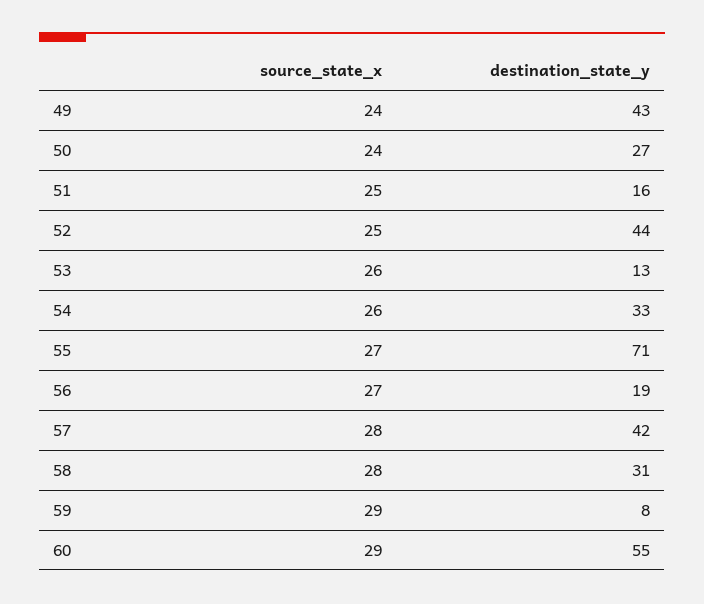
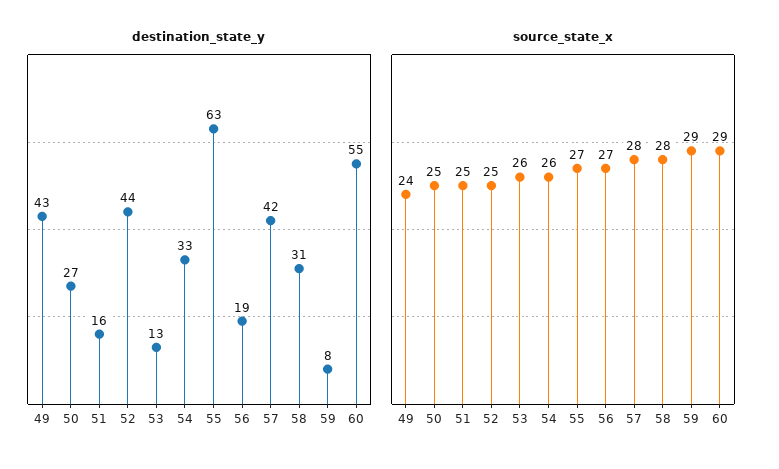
  {
    "source_state_x": {
      "49": 24,
-     "50": 24,
+     "50": 25,
      "51": 25,
      "52": 25,
      "53": 26,
      "54": 26,
      "55": 27,
      "56": 27,
      "57": 28,
      "58": 28,
      "59": 29,
      "60": 29
    },
    "destination_state_y": {
      "49": 43,
      "50": 27,
      "51": 16,
      "52": 44,
      "53": 13,
      "54": 33,
-     "55": 71,
+     "55": 63,
      "56": 19,
      "57": 42,
      "58": 31,
      "59": 8,
      "60": 55
    }
  }

